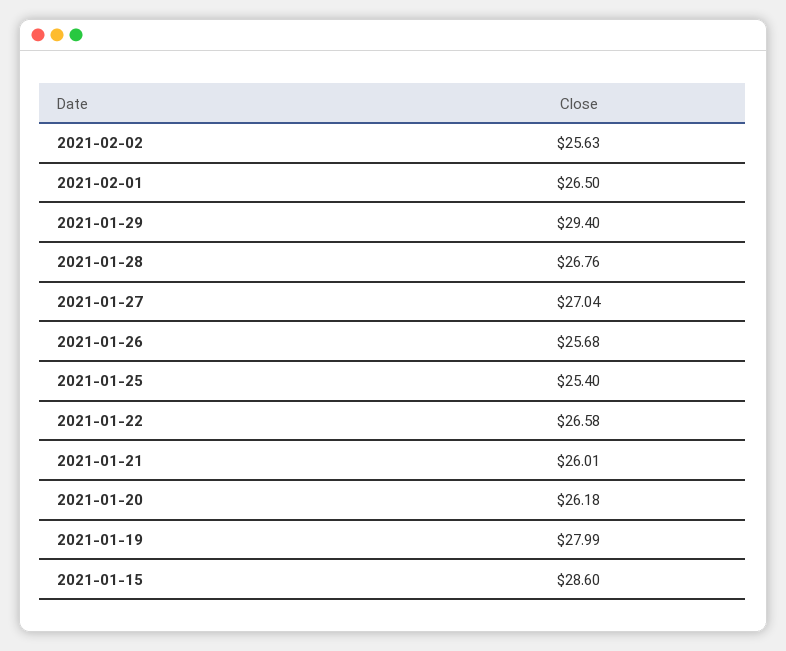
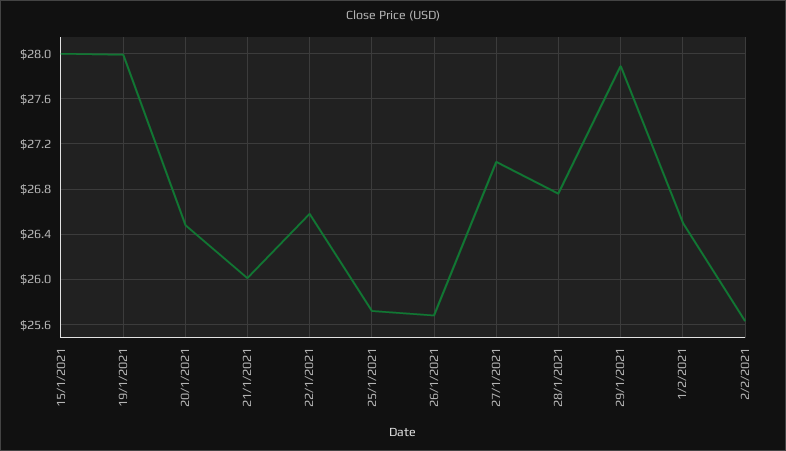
  {
    "2021-02-02": 25.63,
    "2021-02-01": 26.5,
-   "2021-01-29": 29.4,
+   "2021-01-29": 27.9,
    "2021-01-28": 26.76,
    "2021-01-27": 27.04,
    "2021-01-26": 25.68,
-   "2021-01-25": 25.4,
+   "2021-01-25": 25.7,
    "2021-01-22": 26.58,
    "2021-01-21": 26.01,
-   "2021-01-20": 26.18,
+   "2021-01-20": 26.5,
    "2021-01-19": 27.99,
-   "2021-01-15": 28.6
+   "2021-01-15": 28
  }

